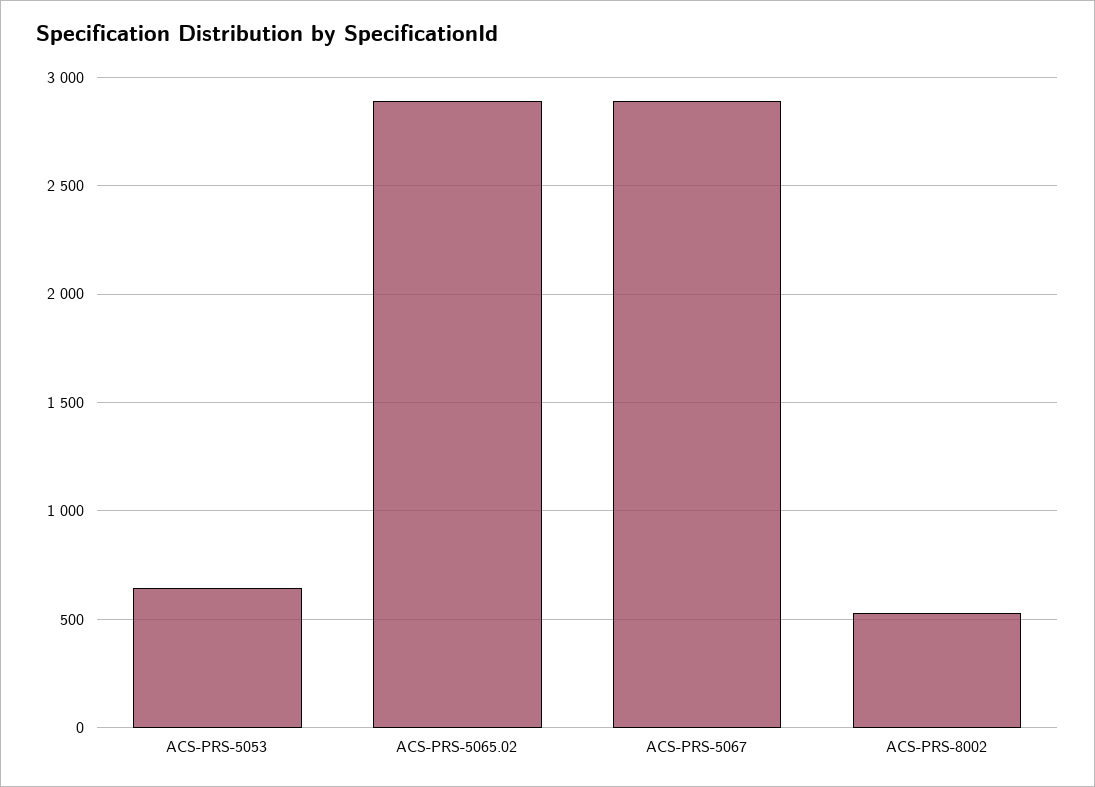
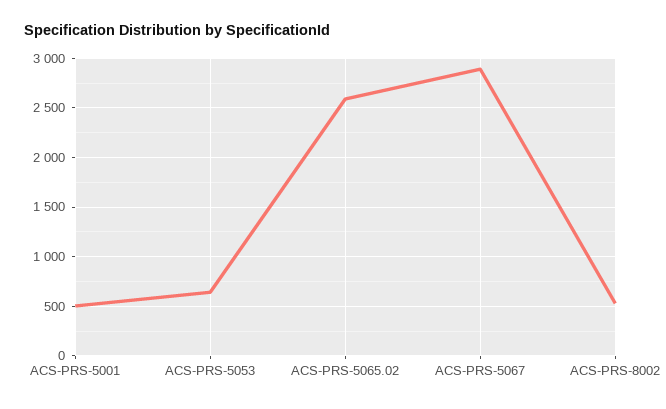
  {
    "ACS-PRS-5053": 650,
-   "ACS-PRS-5065.02": 2900,
+   "ACS-PRS-5065.02": 2600,
    "ACS-PRS-5067": 2900,
-   "ACS-PRS-8002": 550
+   "ACS-PRS-8002": 550,
+   "ACS-PRS-5001": 500
  }

